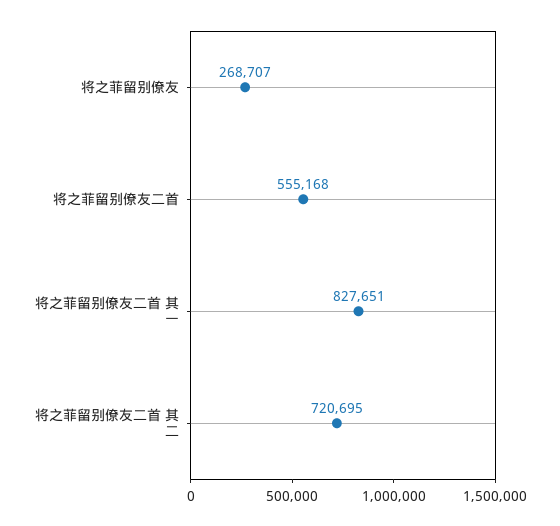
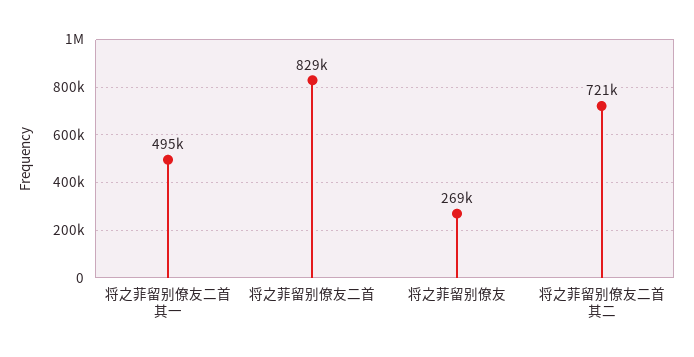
  {
    "将之菲留别僚友": 268707,
-   "将之菲留别僚友二首": 555168,
+   "将之菲留别僚友二首": 829000,
-   "将之菲留别僚友二首 其一": 827651,
+   "将之菲留别僚友二首 其一": 495000,
    "将之菲留别僚友二首 其二": 720695
  }

